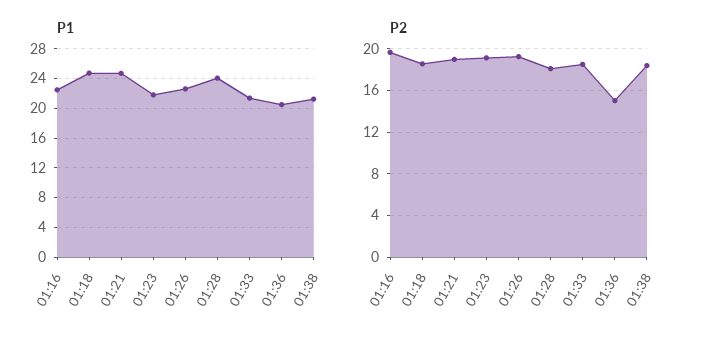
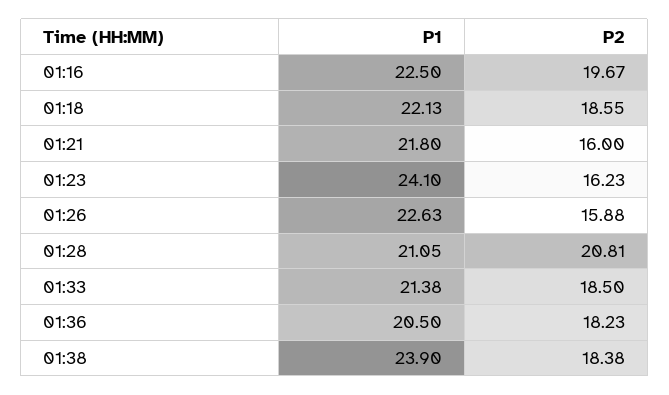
  {
    "P1": {
      "01:16": 22.5,
-     "01:18": 25,
+     "01:18": 22.13,
-     "01:21": 25,
+     "01:21": 21.8,
-     "01:23": 22,
+     "01:23": 24.1,
      "01:26": 22.63,
-     "01:28": 24,
+     "01:28": 21.05,
      "01:33": 21.38,
      "01:36": 20.5,
-     "01:38": 21
+     "01:38": 23.9
    },
    "P2": {
      "01:16": 19.67,
      "01:18": 18.55,
-     "01:21": 19,
+     "01:21": 16,
-     "01:23": 19,
+     "01:23": 16.23,
-     "01:26": 19,
+     "01:26": 15.88,
-     "01:28": 18,
+     "01:28": 20.81,
      "01:33": 18.5,
-     "01:36": 15,
+     "01:36": 18.23,
      "01:38": 18.38
    }
  }

